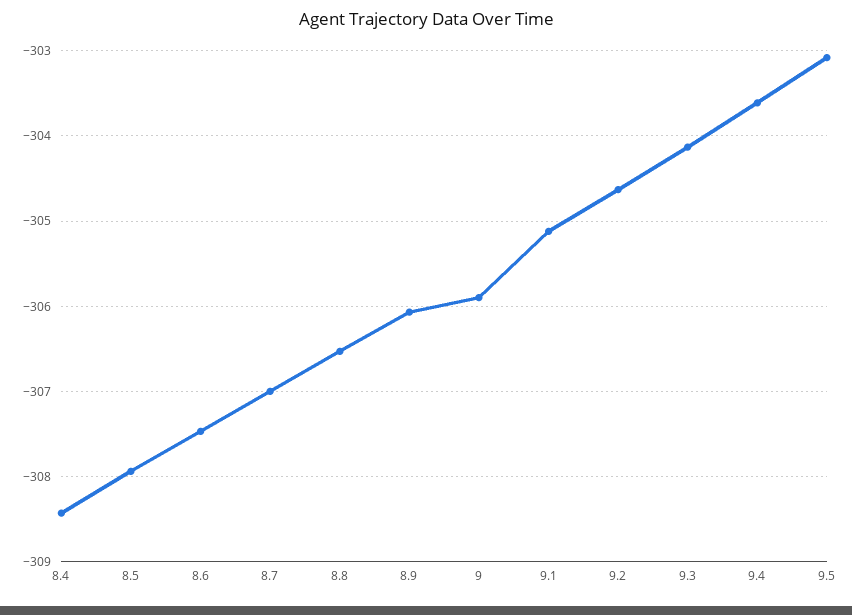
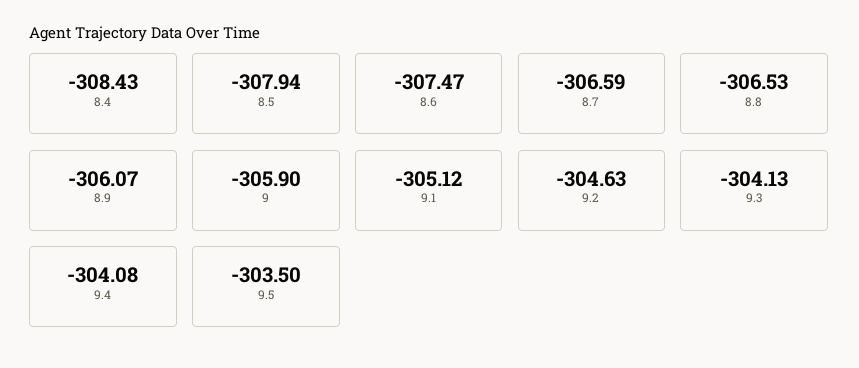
  {
    "8.4": -308.43,
    "8.5": -307.94,
    "8.6": -307.47,
-   "8.7": -307,
+   "8.7": -306.59,
    "8.8": -306.53,
    "8.9": -306.07,
    "9": -305.9,
    "9.1": -305.12,
    "9.2": -304.63,
    "9.3": -304.13,
-   "9.4": -303.6,
+   "9.4": -304.08,
-   "9.5": -303.1
+   "9.5": -303.5
  }

